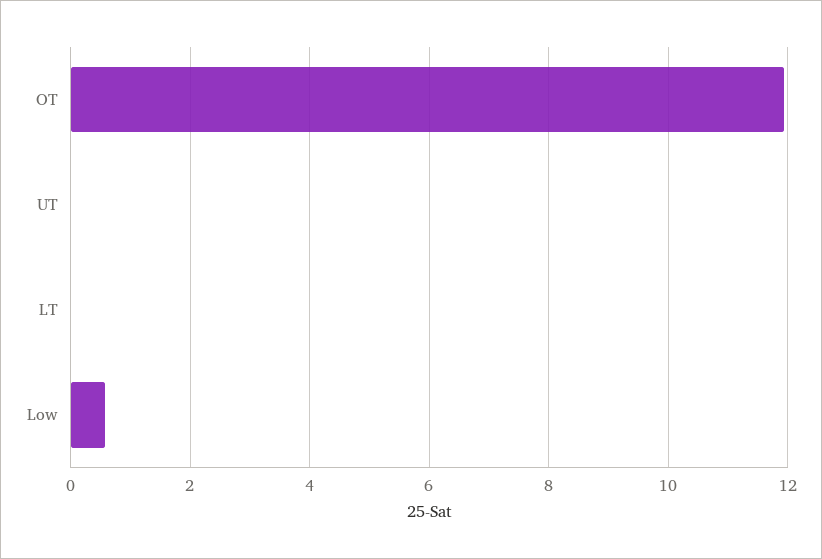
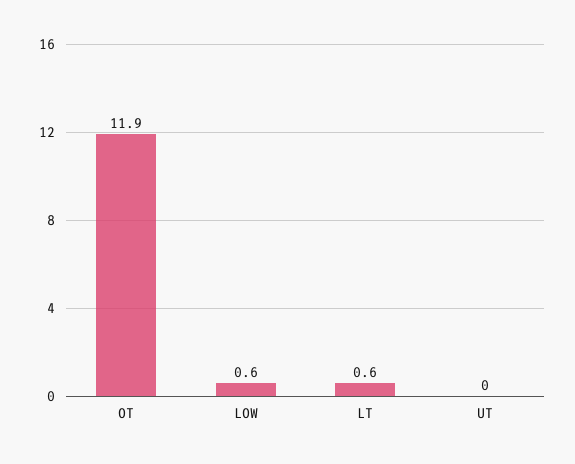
  {
    "OT": 11.9,
    "UT": 0,
-   "LT": 0,
+   "LT": 0.6,
    "Low": 0.6
  }

